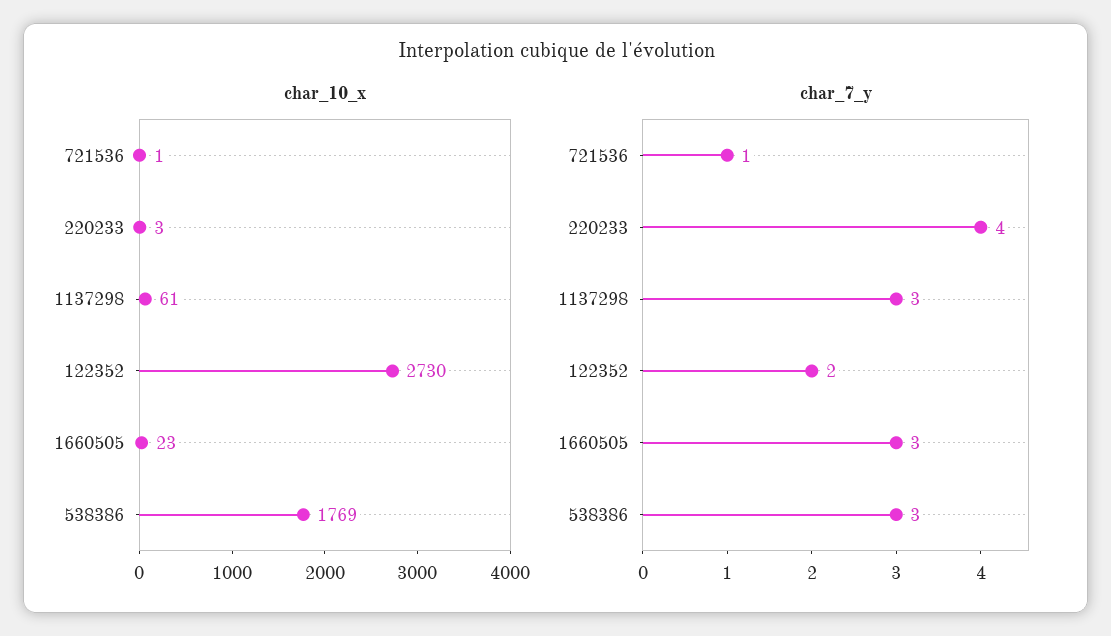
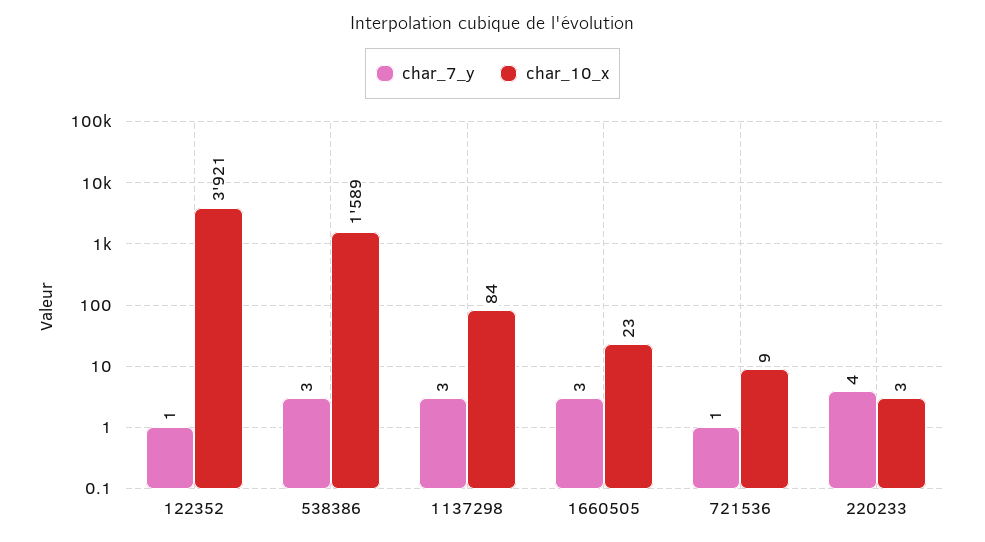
  {
    "char_10_x": {
-     "721536": 1,
+     "721536": 9,
      "220233": 3,
-     "1137298": 61,
+     "1137298": 84,
-     "122352": 2730,
+     "122352": 3921,
      "1660505": 23,
-     "538386": 1769
+     "538386": 1589
    },
    "char_7_y": {
      "721536": 1,
      "220233": 4,
      "1137298": 3,
-     "122352": 2,
+     "122352": 1,
      "1660505": 3,
      "538386": 3
    }
  }

